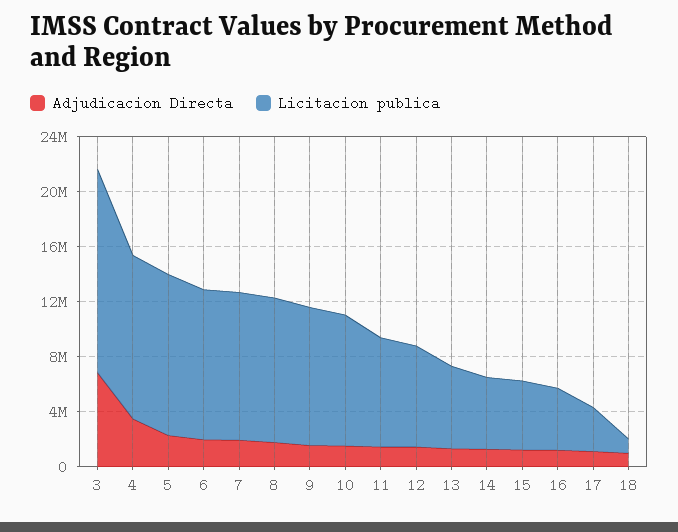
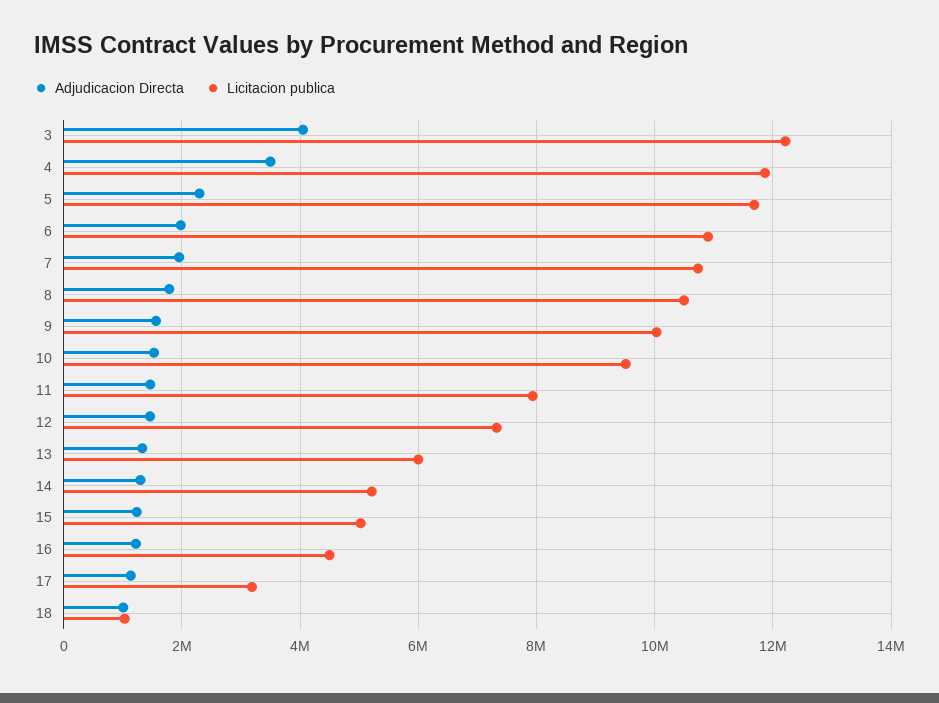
  {
    "Adjudicacion Directa": {
-     "3": 7000000,
+     "3": 4000000,
      "4": 3400000,
      "5": 2200000,
      "6": 2000000,
      "7": 2000000,
      "8": 1800000,
      "9": 1600000,
      "10": 1600000,
      "11": 1400000,
      "12": 1400000,
      "13": 1400000,
      "14": 1400000,
      "15": 1200000,
      "16": 1200000,
      "17": 1200000,
      "18": 1000000
    },
    "Licitacion publica": {
-     "3": 15000000,
+     "3": 12200000,
      "4": 11800000,
      "5": 11600000,
      "6": 10800000,
      "7": 10800000,
      "8": 10400000,
      "9": 10000000,
      "10": 9600000,
      "11": 8000000,
      "12": 7400000,
      "13": 6000000,
      "14": 5200000,
      "15": 5000000,
      "16": 4600000,
      "17": 3200000,
      "18": 1000000
    }
  }

